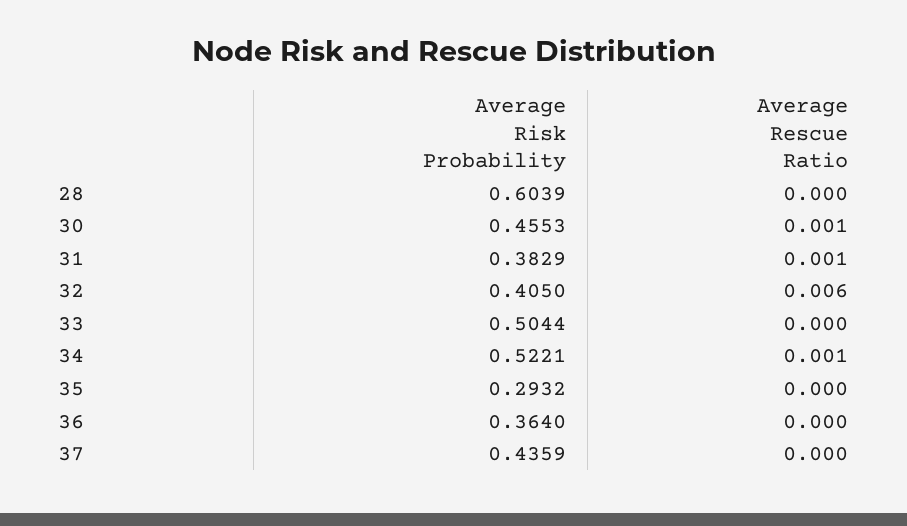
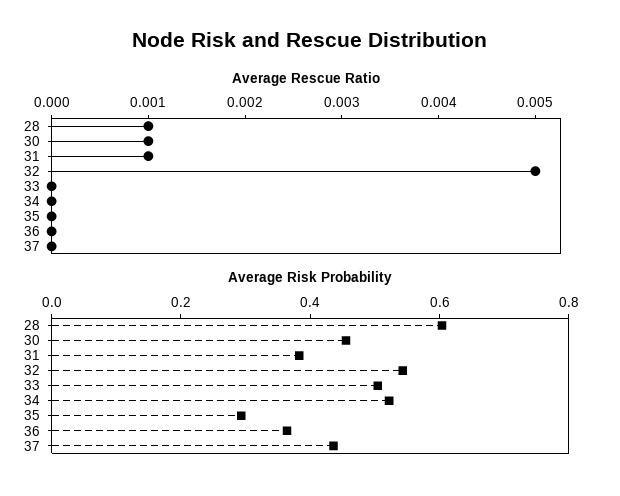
  {
    "Average Risk Probability": {
      "28": 0.6039,
      "30": 0.4553,
      "31": 0.3829,
-     "32": 0.405,
+     "32": 0.55,
      "33": 0.5044,
      "34": 0.5221,
      "35": 0.2932,
      "36": 0.364,
      "37": 0.4359
    },
    "Average Rescue Ratio": {
-     "28": 0,
+     "28": 0.001,
      "30": 0.001,
      "31": 0.001,
-     "32": 0.006,
+     "32": 0.005,
      "33": 0,
-     "34": 0.001,
+     "34": 0,
      "35": 0,
      "36": 0,
      "37": 0
    }
  }

